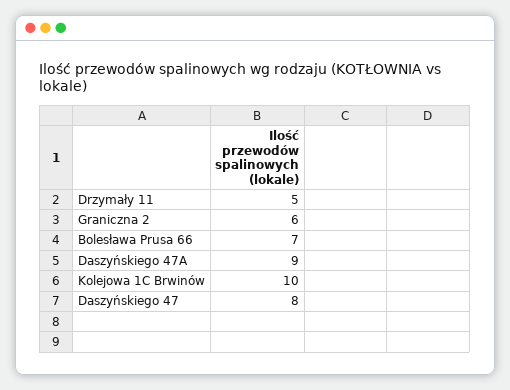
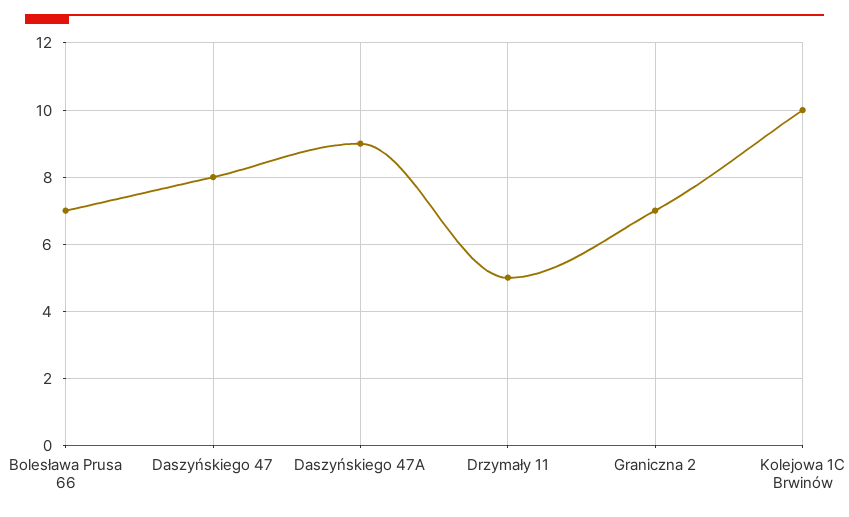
  {
    "Drzymały 11": 5,
-   "Graniczna 2": 6,
+   "Graniczna 2": 7,
    "Bolesława Prusa 66": 7,
    "Daszyńskiego 47A": 9,
    "Kolejowa 1C Brwinów": 10,
    "Daszyńskiego 47": 8
  }

